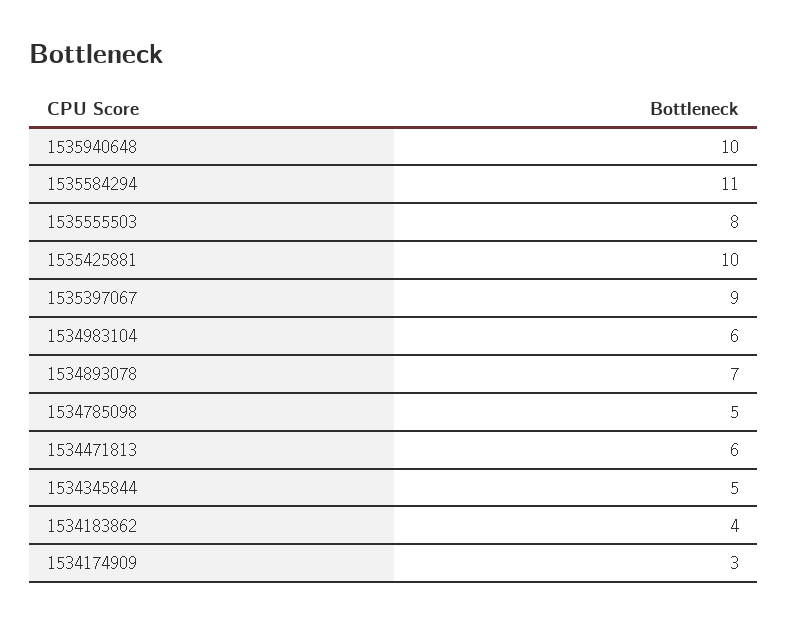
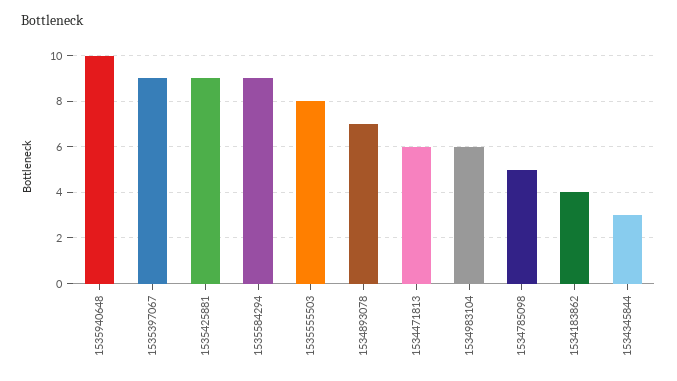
  {
    "1535940648": 10,
-   "1535584294": 11,
+   "1535584294": 9,
    "1535555503": 8,
-   "1535425881": 10,
+   "1535425881": 9,
    "1535397067": 9,
    "1534983104": 6,
    "1534893078": 7,
    "1534785098": 5,
    "1534471813": 6,
-   "1534345844": 5,
+   "1534345844": 3,
-   "1534183862": 4,
+   "1534183862": 4
-   "1534174909": 3
  }

